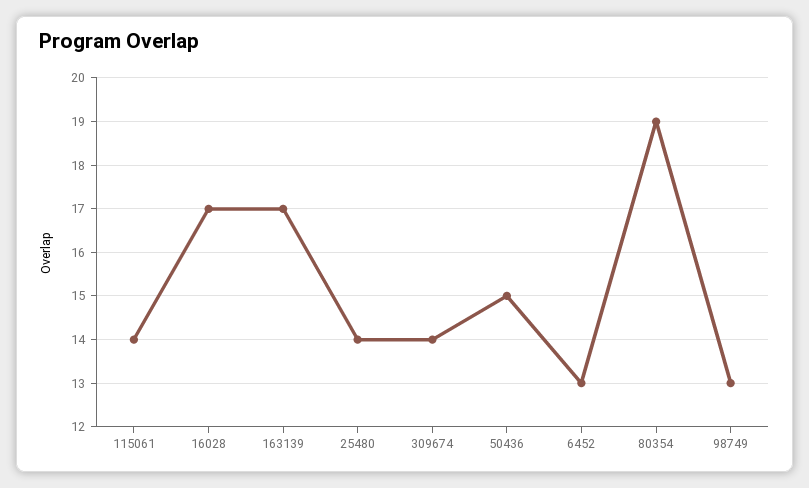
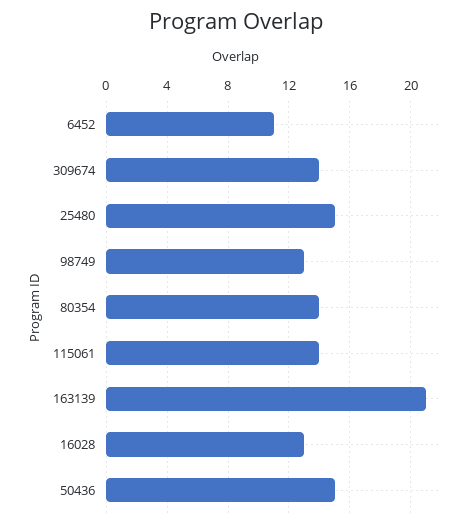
  {
    "115061": 14,
-   "16028": 17,
+   "16028": 13,
-   "163139": 17,
+   "163139": 21,
-   "25480": 14,
+   "25480": 15,
    "309674": 14,
    "50436": 15,
-   "6452": 13,
+   "6452": 11,
-   "80354": 19,
+   "80354": 14,
    "98749": 13
  }

